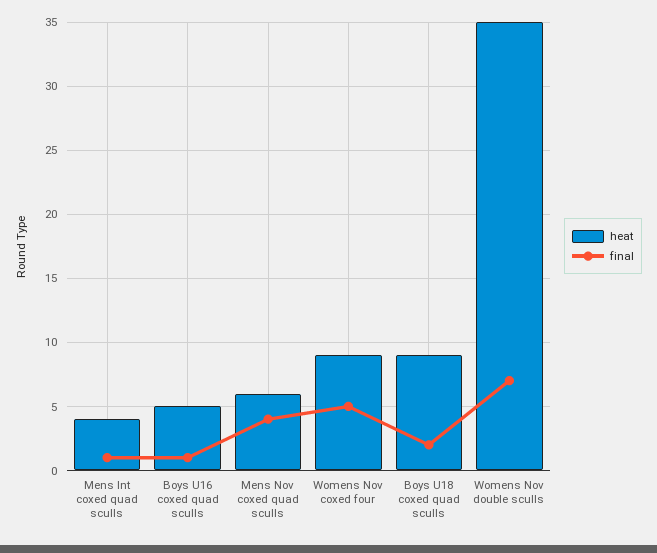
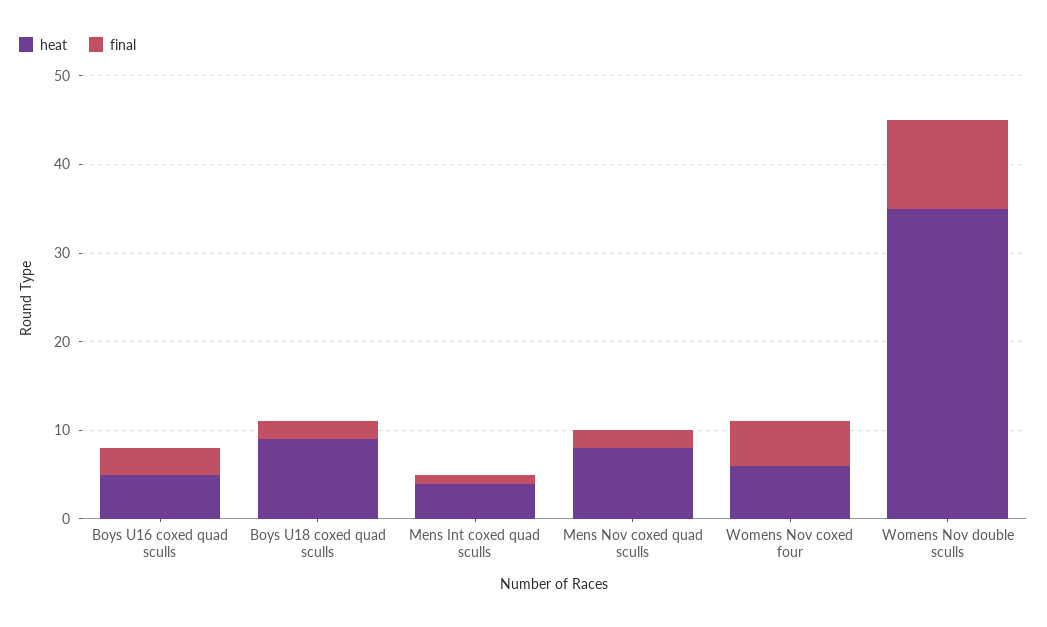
  {
    "heat": {
      "Mens Int coxed quad sculls": 4,
      "Boys U16 coxed quad sculls": 5,
-     "Mens Nov coxed quad sculls": 6,
+     "Mens Nov coxed quad sculls": 8,
-     "Womens Nov coxed four": 9,
+     "Womens Nov coxed four": 6,
      "Boys U18 coxed quad sculls": 9,
      "Womens Nov double sculls": 35
    },
    "final": {
      "Mens Int coxed quad sculls": 1,
-     "Boys U16 coxed quad sculls": 1,
+     "Boys U16 coxed quad sculls": 3,
-     "Mens Nov coxed quad sculls": 4,
+     "Mens Nov coxed quad sculls": 2,
      "Womens Nov coxed four": 5,
      "Boys U18 coxed quad sculls": 2,
-     "Womens Nov double sculls": 7
+     "Womens Nov double sculls": 10
    }
  }

